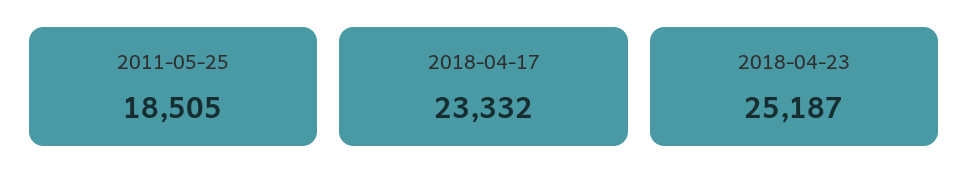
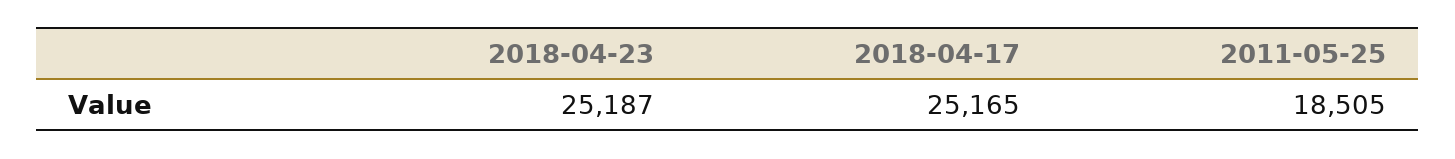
  {
    "2011-05-25": 18505,
-   "2018-04-17": 23332,
+   "2018-04-17": 25165,
    "2018-04-23": 25187
  }

